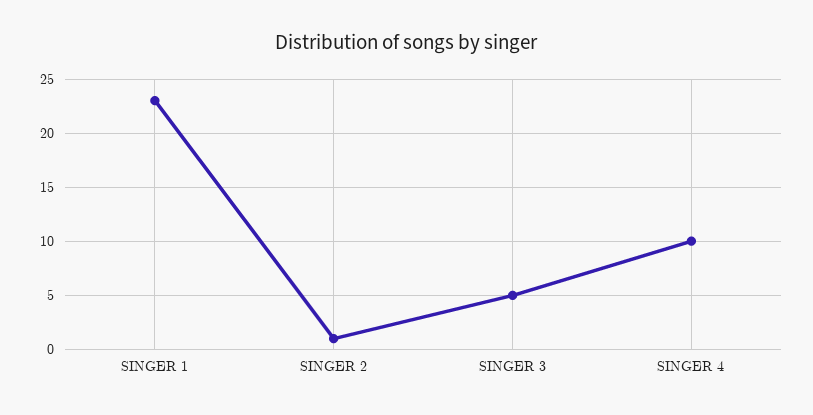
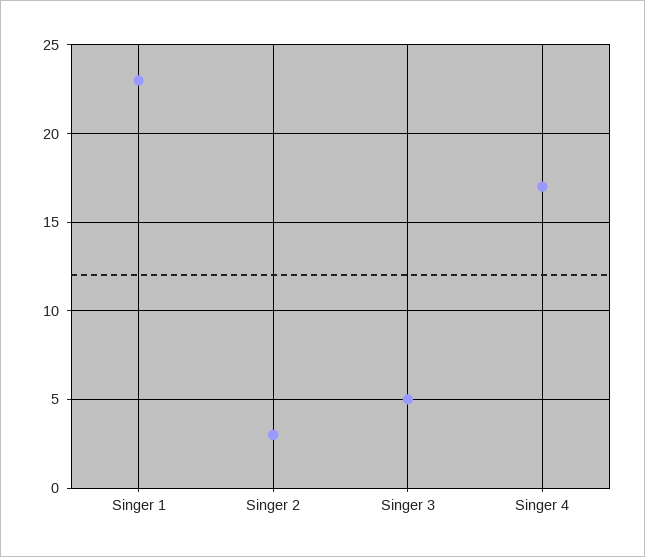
  {
    "SINGER 1": 23,
-   "SINGER 2": 1,
+   "SINGER 2": 3,
    "SINGER 3": 5,
-   "SINGER 4": 10
+   "SINGER 4": 17
  }

